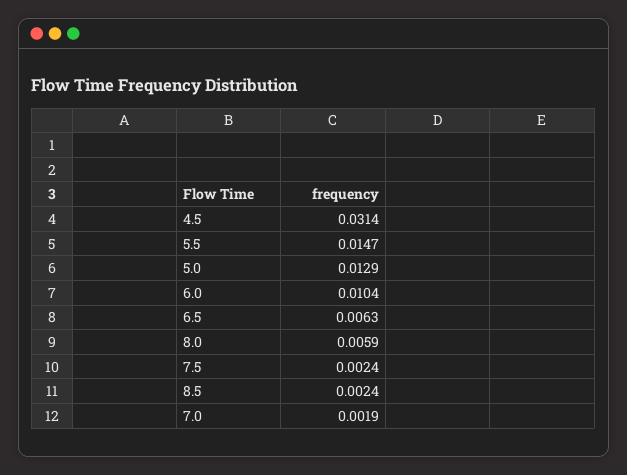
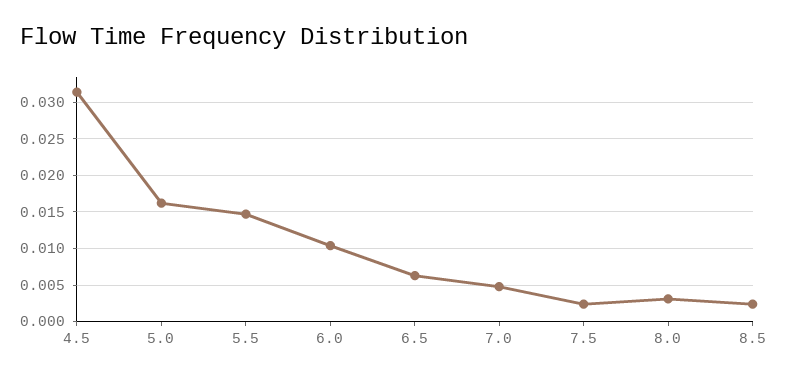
  {
    "4.5": 0.0314,
    "5.5": 0.0147,
-   "5.0": 0.0129,
+   "5.0": 0.016,
    "6.0": 0.0104,
    "6.5": 0.0063,
-   "8.0": 0.0059,
+   "8.0": 0.003,
    "7.5": 0.0024,
    "8.5": 0.0024,
-   "7.0": 0.0019
+   "7.0": 0.005
  }

